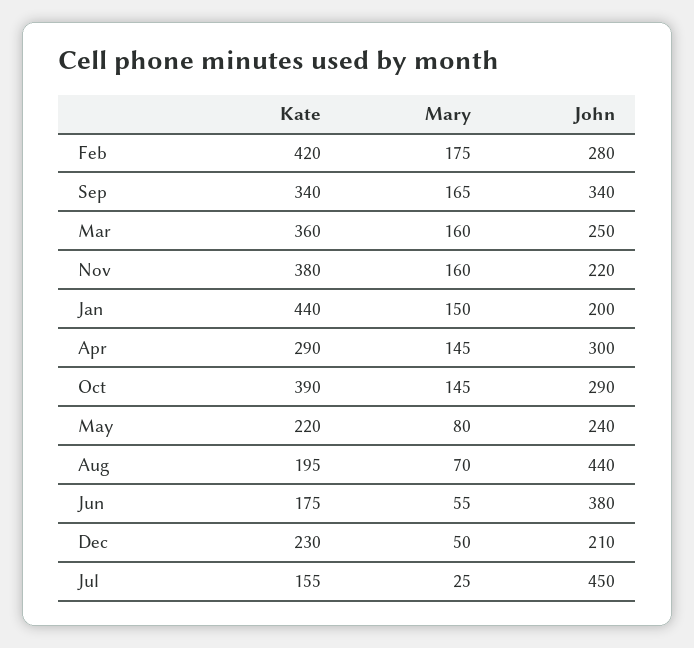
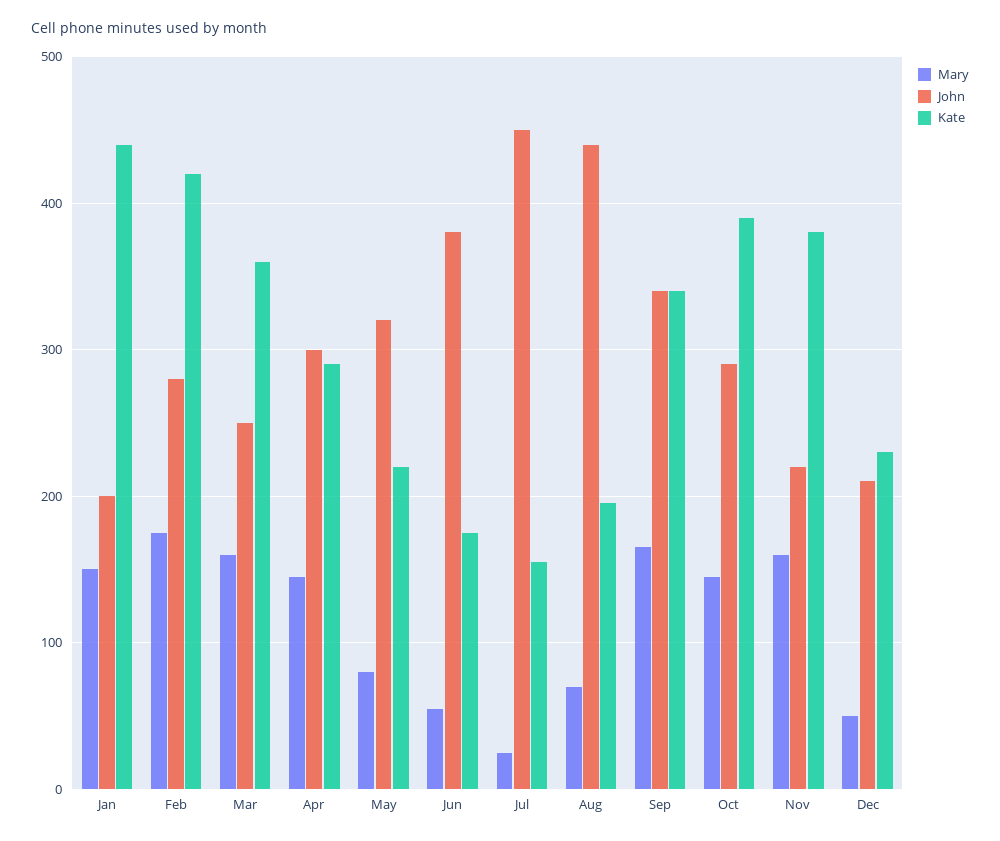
  {
    "Kate": {
      "Feb": 420,
      "Sep": 340,
      "Mar": 360,
      "Nov": 380,
      "Jan": 440,
      "Apr": 290,
      "Oct": 390,
      "May": 220,
      "Aug": 195,
      "Jun": 175,
      "Dec": 230,
      "Jul": 155
    },
    "Mary": {
      "Feb": 175,
      "Sep": 165,
      "Mar": 160,
      "Nov": 160,
      "Jan": 150,
      "Apr": 145,
      "Oct": 145,
      "May": 80,
      "Aug": 70,
      "Jun": 55,
      "Dec": 50,
      "Jul": 25
    },
    "John": {
      "Feb": 280,
      "Sep": 340,
      "Mar": 250,
      "Nov": 220,
      "Jan": 200,
      "Apr": 300,
      "Oct": 290,
-     "May": 240,
+     "May": 320,
      "Aug": 440,
      "Jun": 380,
      "Dec": 210,
      "Jul": 450
    }
  }

